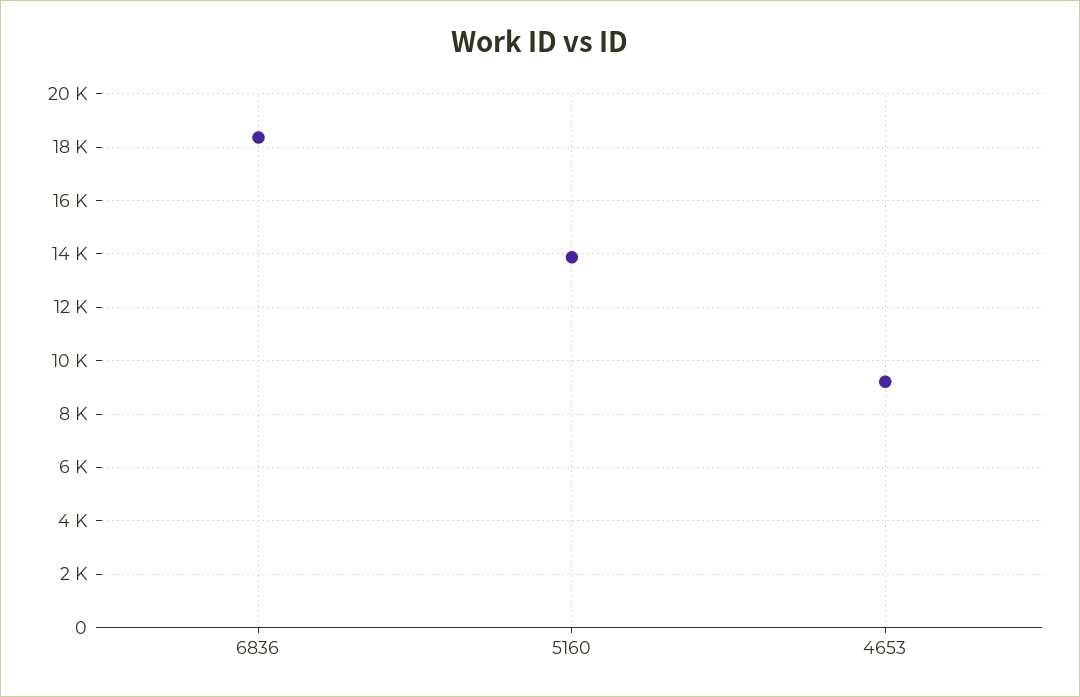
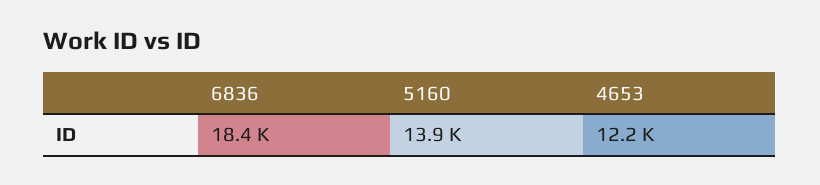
  {
    "6836": 18400,
    "5160": 13900,
-   "4653": 9250
+   "4653": 12200
  }

